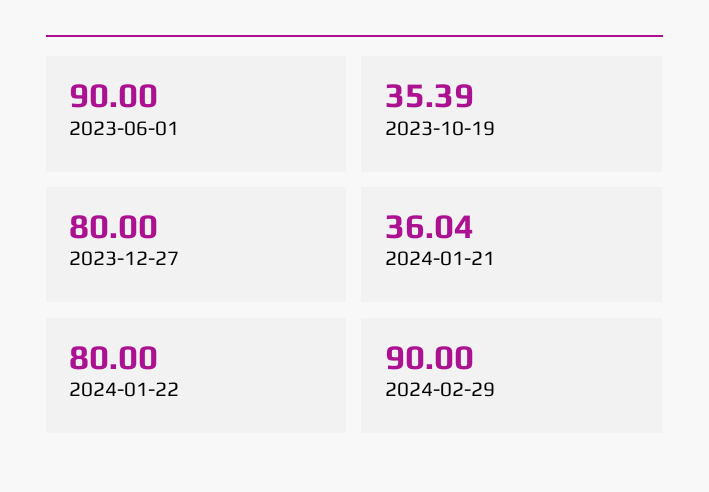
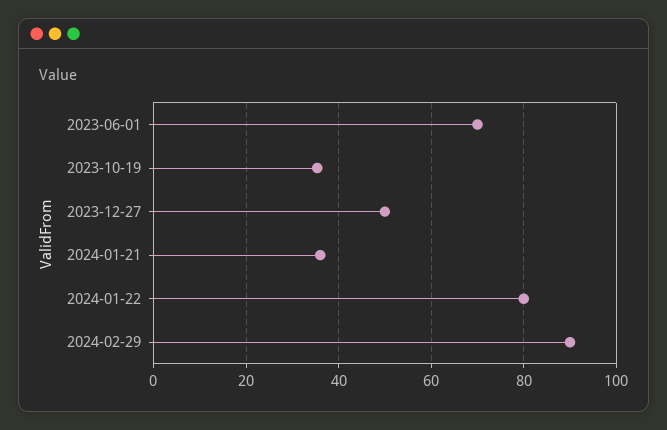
  {
-   "2023-06-01": 90,
+   "2023-06-01": 70,
    "2023-10-19": 35.39,
-   "2023-12-27": 80,
+   "2023-12-27": 50,
    "2024-01-21": 36.04,
    "2024-01-22": 80,
    "2024-02-29": 90
  }

